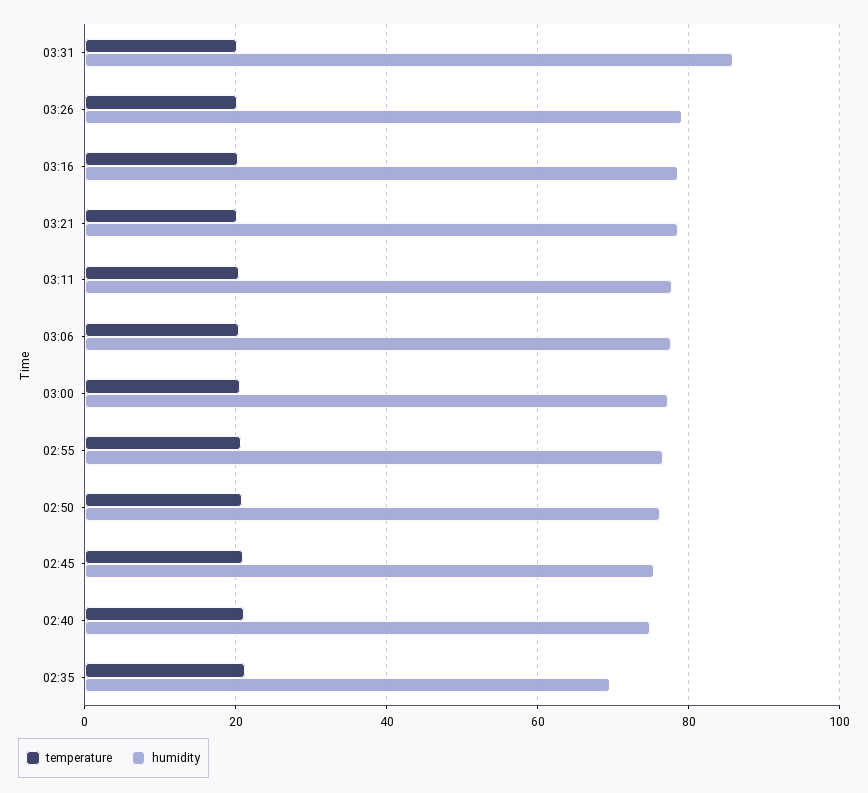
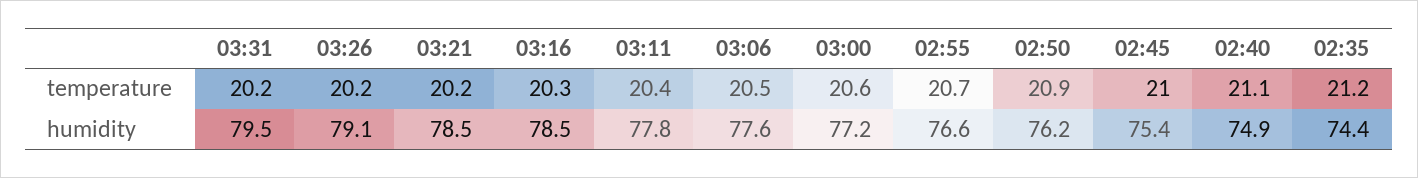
  {
    "temperature": {
      "03:31": 20.2,
      "03:26": 20.2,
      "03:16": 20.3,
      "03:21": 20.2,
      "03:11": 20.4,
      "03:06": 20.5,
      "03:00": 20.6,
      "02:55": 20.7,
      "02:50": 20.9,
      "02:45": 21,
      "02:40": 21.1,
      "02:35": 21.2
    },
    "humidity": {
-     "03:31": 86,
+     "03:31": 79.5,
      "03:26": 79.1,
      "03:16": 78.5,
      "03:21": 78.5,
      "03:11": 77.8,
      "03:06": 77.6,
      "03:00": 77.2,
      "02:55": 76.6,
      "02:50": 76.2,
      "02:45": 75.4,
      "02:40": 74.9,
-     "02:35": 70
+     "02:35": 74.4
    }
  }

